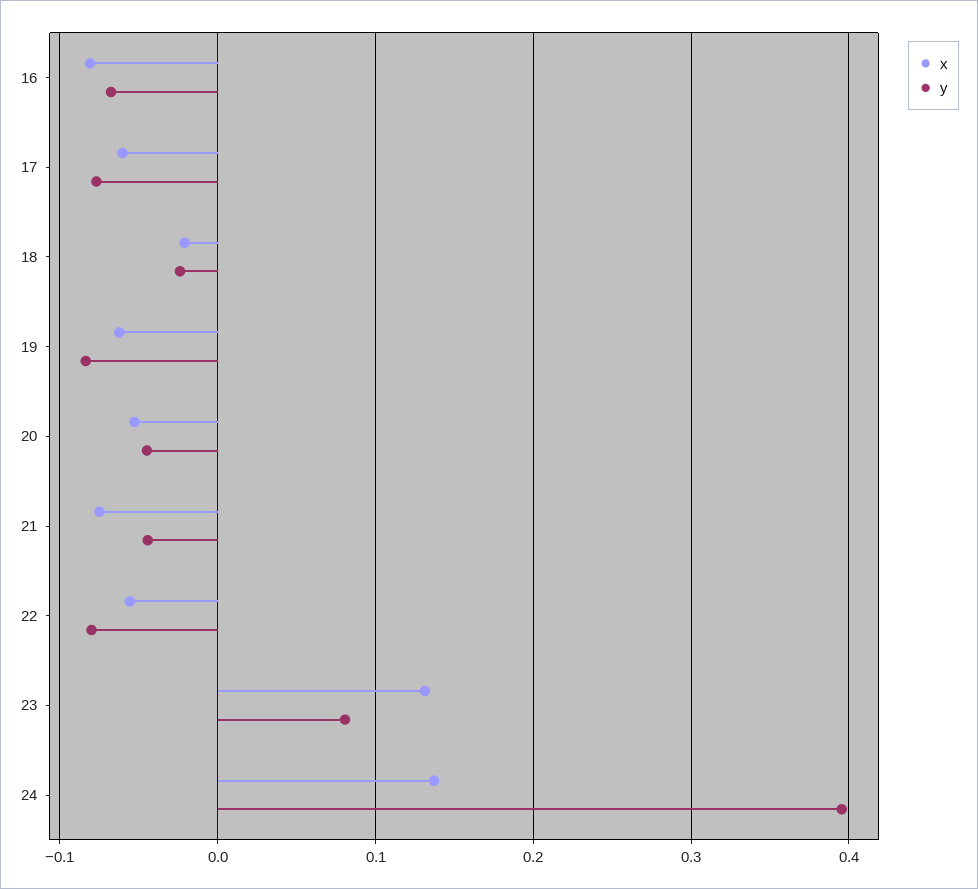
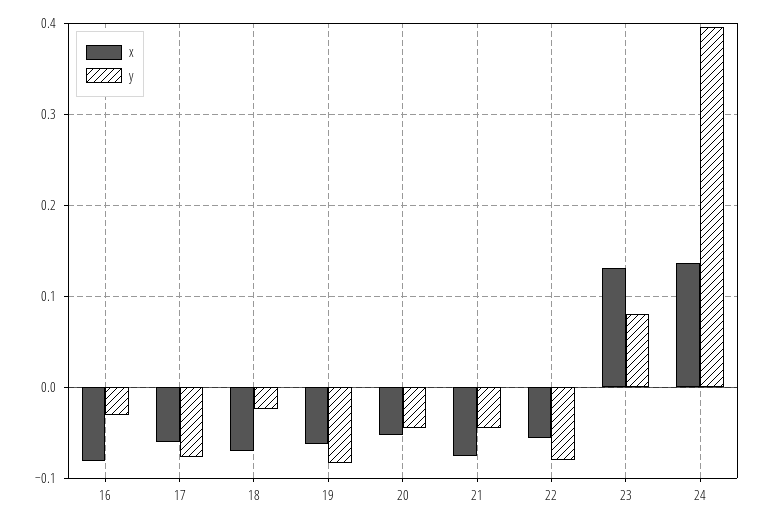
  {
    "x": {
      "16": -0.08,
      "17": -0.06,
-     "18": -0.02,
+     "18": -0.07,
      "19": -0.06,
      "20": -0.05,
      "21": -0.07,
      "22": -0.06,
      "23": 0.13,
      "24": 0.14
    },
    "y": {
-     "16": -0.07,
+     "16": -0.03,
      "17": -0.08,
      "18": -0.02,
      "19": -0.08,
      "20": -0.04,
      "21": -0.04,
      "22": -0.08,
      "23": 0.08,
      "24": 0.4
    }
  }

